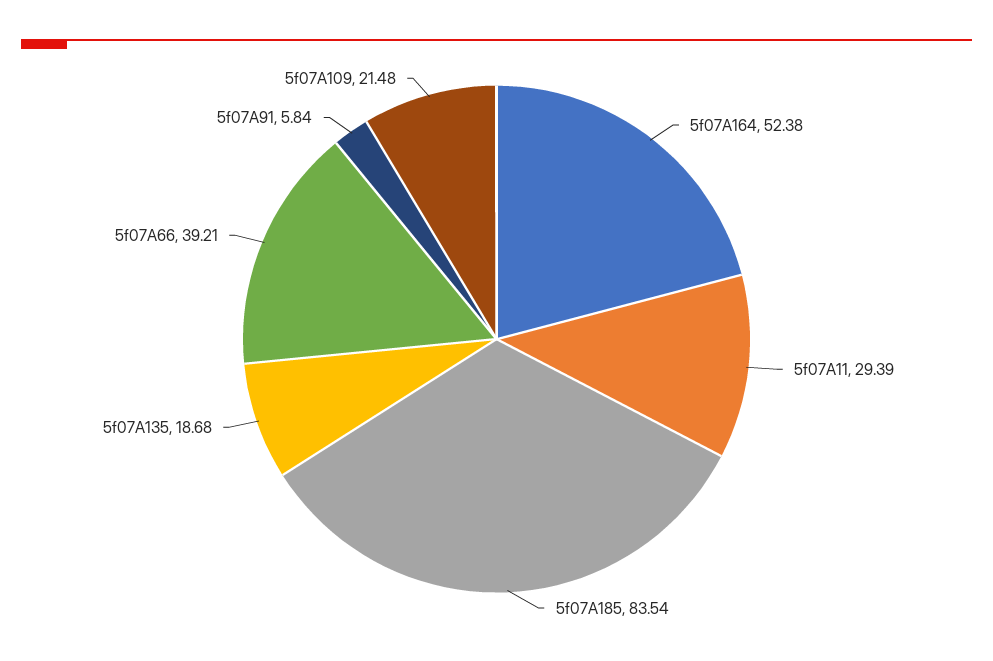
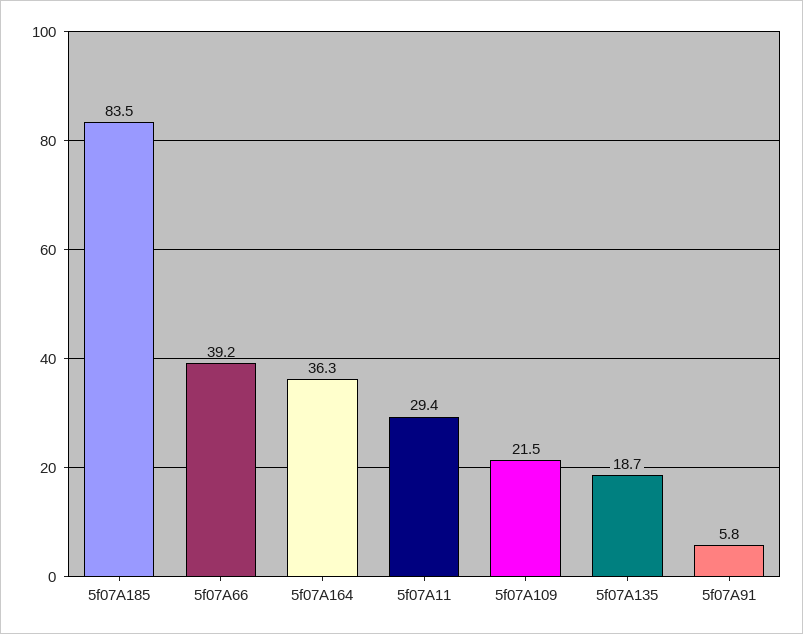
  {
-   "5f07A164": 52.38,
+   "5f07A164": 36.3,
    "5f07A11": 29.39,
    "5f07A185": 83.54,
    "5f07A135": 18.68,
    "5f07A66": 39.21,
    "5f07A91": 5.84,
    "5f07A109": 21.48
  }

